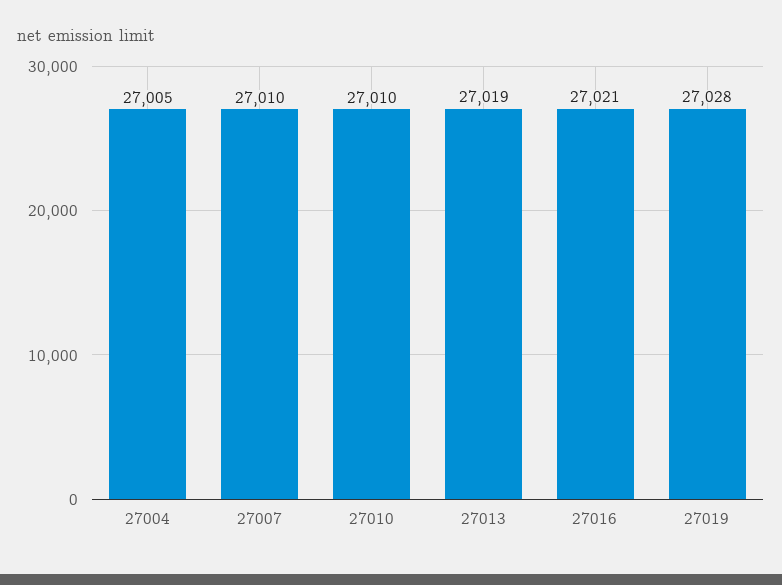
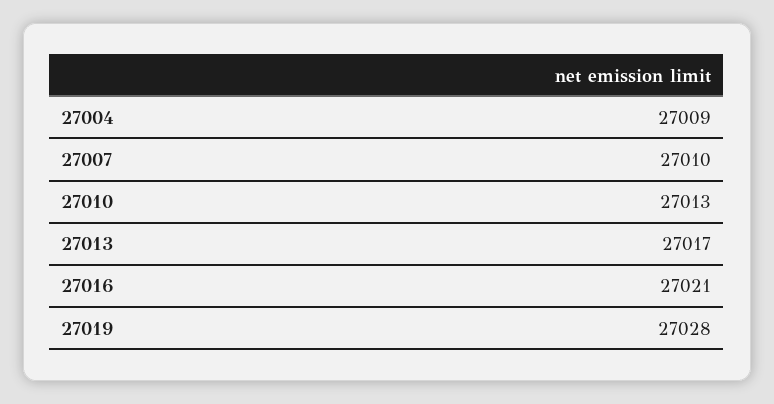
  {
-   "27004": 27005,
+   "27004": 27009,
    "27007": 27010,
-   "27010": 27010,
+   "27010": 27013,
-   "27013": 27019,
+   "27013": 27017,
    "27016": 27021,
    "27019": 27028
  }

